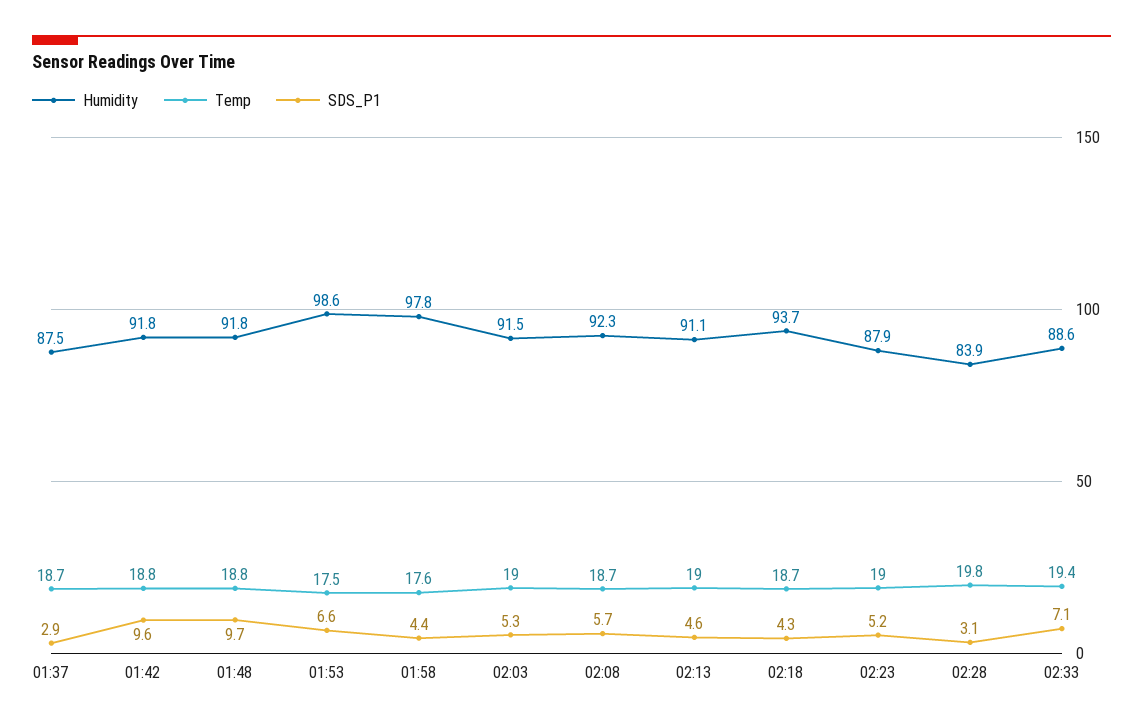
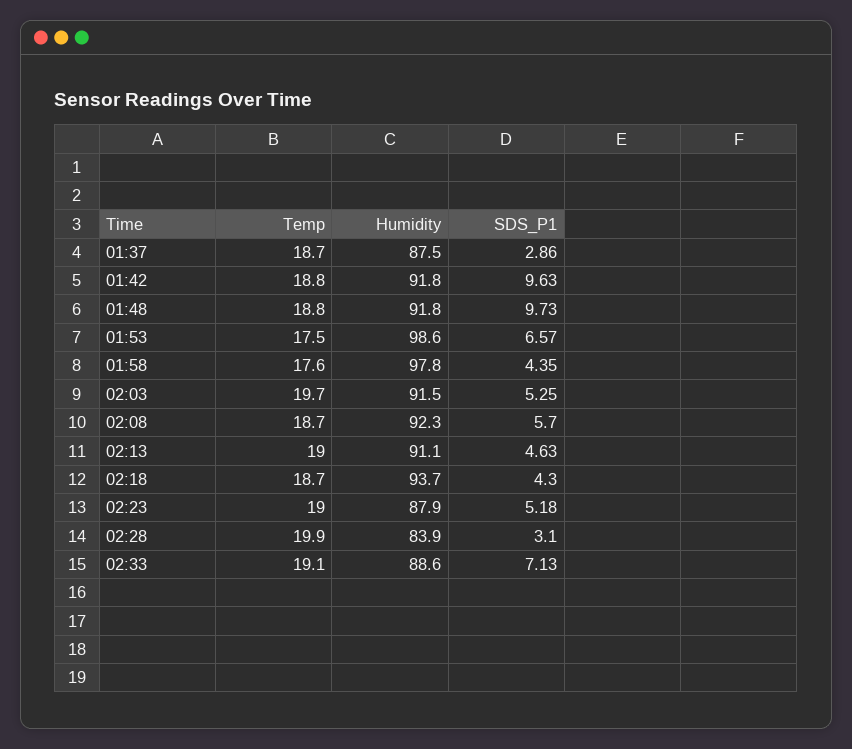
  {
    "Humidity": {
      "01:37": 87.5,
      "01:42": 91.8,
      "01:48": 91.8,
      "01:53": 98.6,
      "01:58": 97.8,
      "02:03": 91.5,
      "02:08": 92.3,
      "02:13": 91.1,
      "02:18": 93.7,
      "02:23": 87.9,
      "02:28": 83.9,
      "02:33": 88.6
    },
    "Temp": {
      "01:37": 18.7,
      "01:42": 18.8,
      "01:48": 18.8,
      "01:53": 17.5,
      "01:58": 17.6,
-     "02:03": 19,
+     "02:03": 19.7,
      "02:08": 18.7,
      "02:13": 19,
      "02:18": 18.7,
      "02:23": 19,
-     "02:28": 19.8,
+     "02:28": 19.9,
-     "02:33": 19.4
+     "02:33": 19.1
    },
    "SDS_P1": {
      "01:37": 2.86,
      "01:42": 9.63,
      "01:48": 9.73,
      "01:53": 6.57,
      "01:58": 4.35,
      "02:03": 5.25,
      "02:08": 5.7,
      "02:13": 4.63,
      "02:18": 4.3,
      "02:23": 5.18,
      "02:28": 3.1,
      "02:33": 7.13
    }
  }

